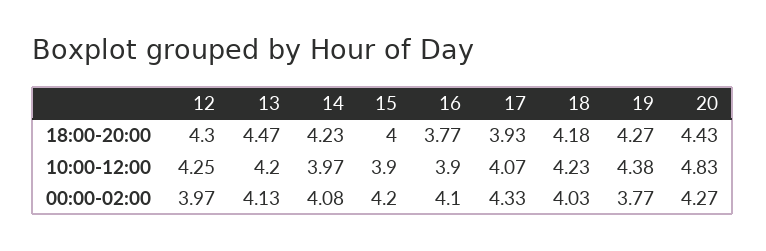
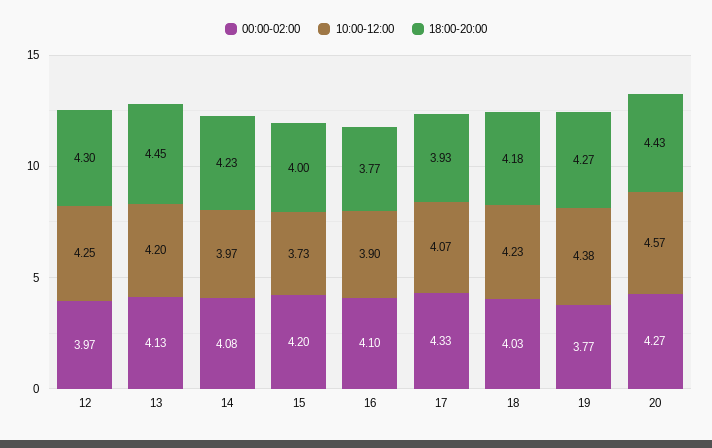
  {
    "18:00-20:00": {
      "12": 4.3,
-     "13": 4.47,
+     "13": 4.45,
      "14": 4.23,
      "15": 4,
      "16": 3.77,
      "17": 3.93,
      "18": 4.18,
      "19": 4.27,
      "20": 4.43
    },
    "10:00-12:00": {
      "12": 4.25,
      "13": 4.2,
      "14": 3.97,
-     "15": 3.9,
+     "15": 3.73,
      "16": 3.9,
      "17": 4.07,
      "18": 4.23,
      "19": 4.38,
-     "20": 4.83
+     "20": 4.57
    },
    "00:00-02:00": {
      "12": 3.97,
      "13": 4.13,
      "14": 4.08,
      "15": 4.2,
      "16": 4.1,
      "17": 4.33,
      "18": 4.03,
      "19": 3.77,
      "20": 4.27
    }
  }

